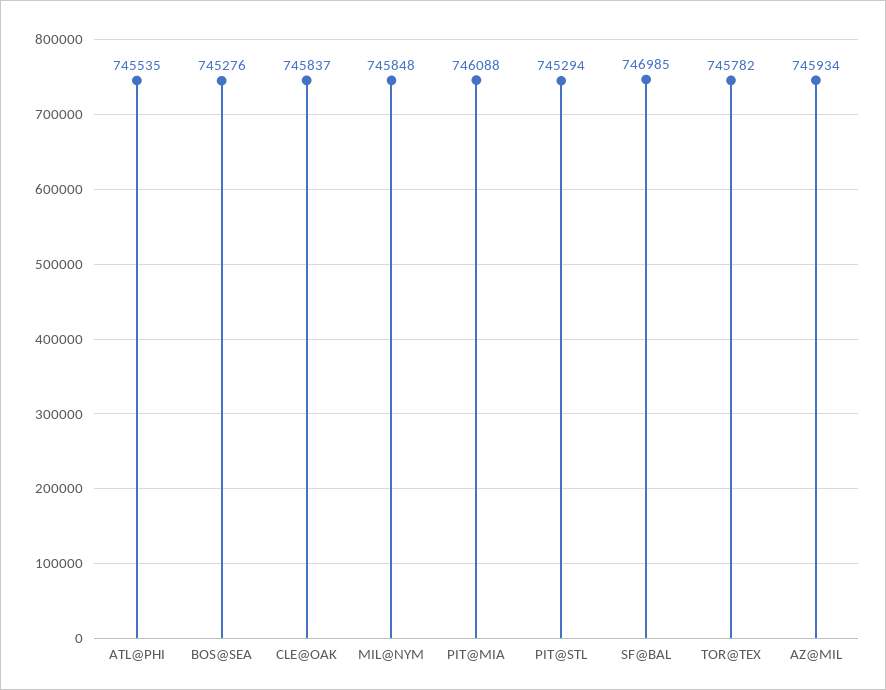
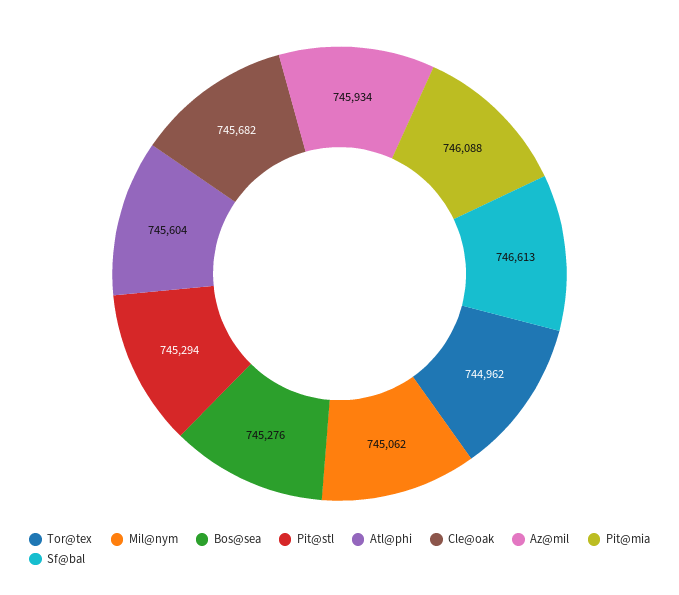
  {
-   "ATL@PHI": 745535,
+   "ATL@PHI": 745604,
    "BOS@SEA": 745276,
-   "CLE@OAK": 745837,
+   "CLE@OAK": 745682,
-   "MIL@NYM": 745848,
+   "MIL@NYM": 745062,
    "PIT@MIA": 746088,
    "PIT@STL": 745294,
-   "SF@BAL": 746985,
+   "SF@BAL": 746613,
-   "TOR@TEX": 745782,
+   "TOR@TEX": 744962,
    "AZ@MIL": 745934
  }

